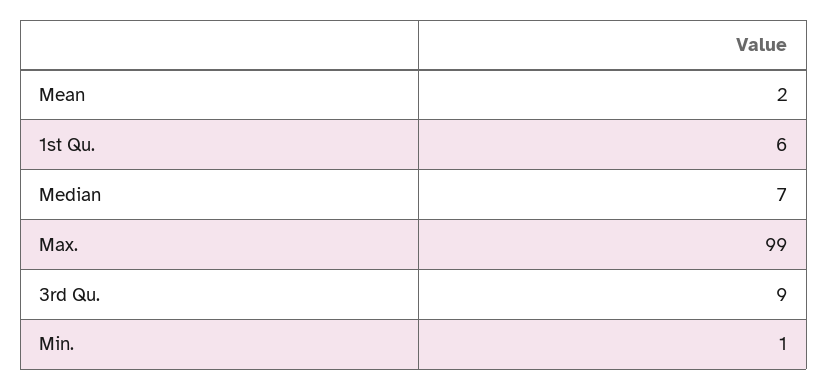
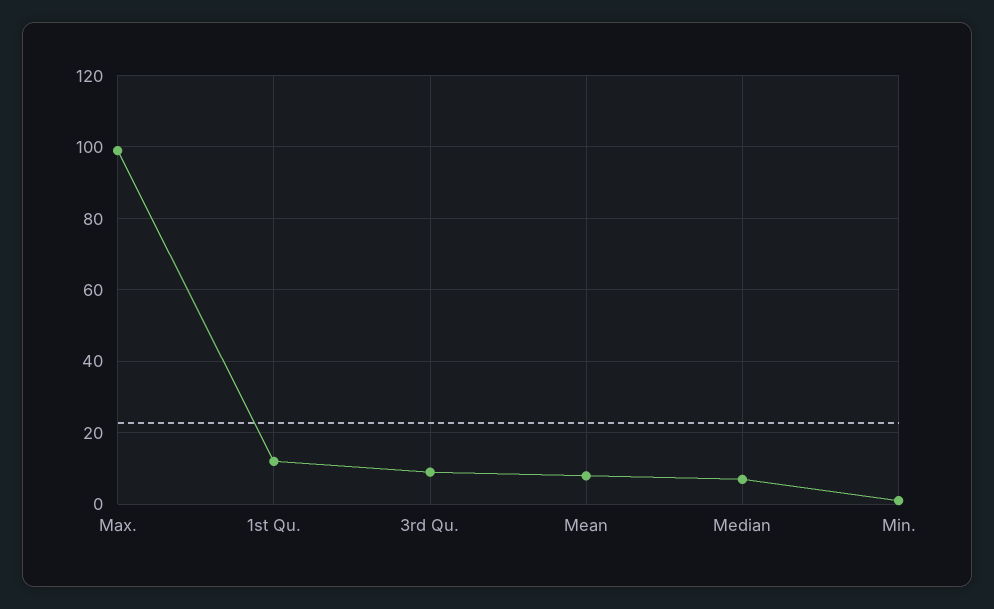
  {
-   "Mean": 2,
+   "Mean": 8,
-   "1st Qu.": 6,
+   "1st Qu.": 12,
    "Median": 7,
    "Max.": 99,
    "3rd Qu.": 9,
    "Min.": 1
  }

